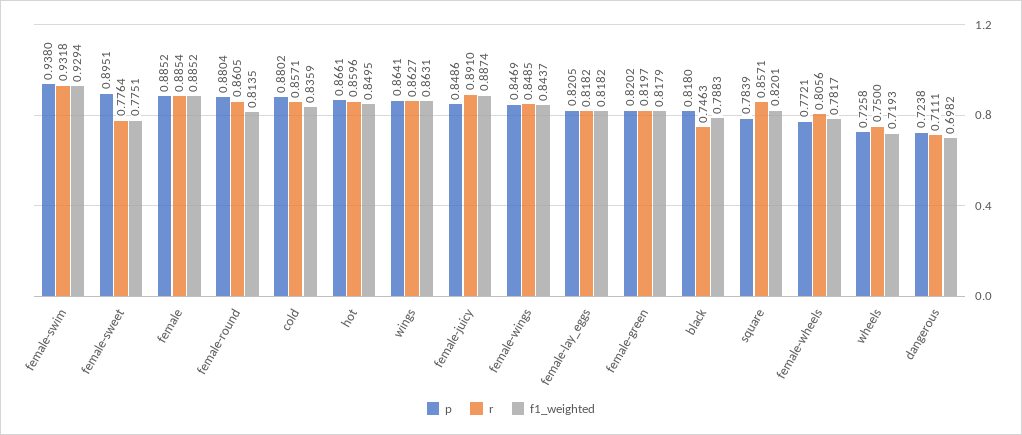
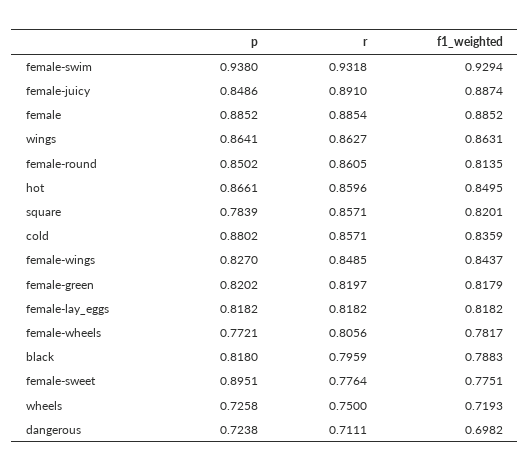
  {
    "p": {
      "female-swim": 0.938,
      "female-sweet": 0.8951,
      "female": 0.8852,
-     "female-round": 0.8804,
+     "female-round": 0.8502,
      "cold": 0.8802,
      "hot": 0.8661,
      "wings": 0.8641,
      "female-juicy": 0.8486,
-     "female-wings": 0.8469,
+     "female-wings": 0.827,
-     "female-lay_eggs": 0.8205,
+     "female-lay_eggs": 0.8182,
      "female-green": 0.8202,
      "black": 0.818,
      "square": 0.7839,
      "female-wheels": 0.7721,
      "wheels": 0.7258,
      "dangerous": 0.7238
    },
    "r": {
      "female-swim": 0.9318,
      "female-sweet": 0.7764,
      "female": 0.8854,
      "female-round": 0.8605,
      "cold": 0.8571,
      "hot": 0.8596,
      "wings": 0.8627,
      "female-juicy": 0.891,
      "female-wings": 0.8485,
      "female-lay_eggs": 0.8182,
      "female-green": 0.8197,
-     "black": 0.7463,
+     "black": 0.7959,
      "square": 0.8571,
      "female-wheels": 0.8056,
      "wheels": 0.75,
      "dangerous": 0.7111
    },
    "f1_weighted": {
      "female-swim": 0.9294,
      "female-sweet": 0.7751,
      "female": 0.8852,
      "female-round": 0.8135,
      "cold": 0.8359,
      "hot": 0.8495,
      "wings": 0.8631,
      "female-juicy": 0.8874,
      "female-wings": 0.8437,
      "female-lay_eggs": 0.8182,
      "female-green": 0.8179,
      "black": 0.7883,
      "square": 0.8201,
      "female-wheels": 0.7817,
      "wheels": 0.7193,
      "dangerous": 0.6982
    }
  }

